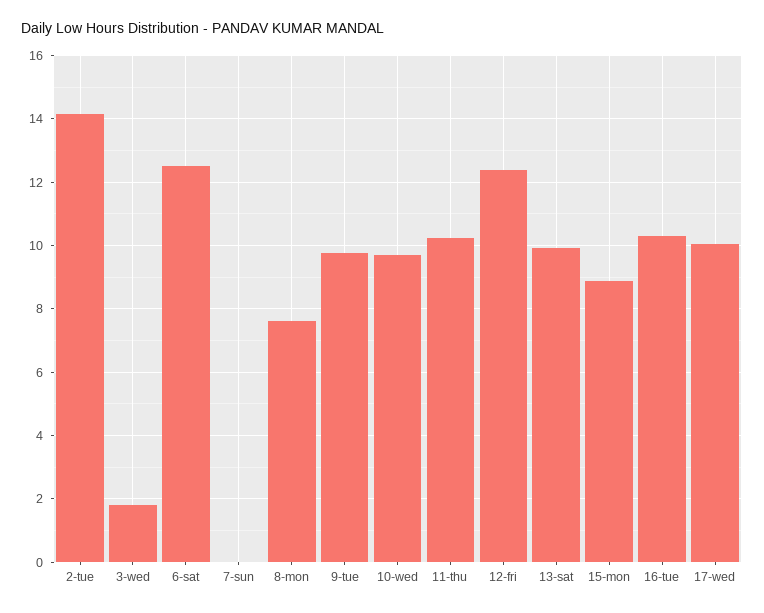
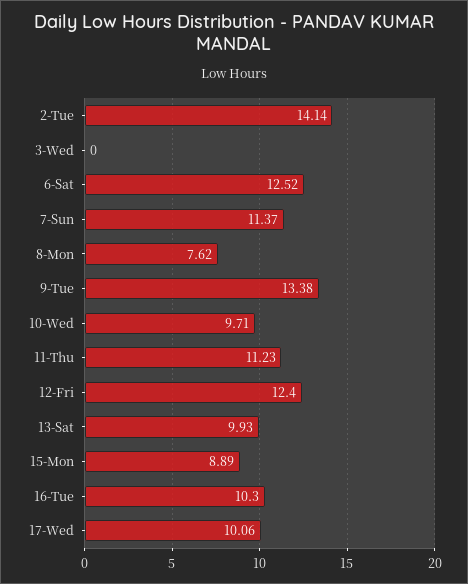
  {
    "2-tue": 14.14,
-   "3-wed": 1.8,
+   "3-wed": 0,
    "6-sat": 12.52,
-   "7-sun": 0,
+   "7-sun": 11.37,
    "8-mon": 7.62,
-   "9-tue": 9.8,
+   "9-tue": 13.38,
    "10-wed": 9.71,
-   "11-thu": 10.2,
+   "11-thu": 11.23,
    "12-fri": 12.4,
    "13-sat": 9.93,
    "15-mon": 8.89,
    "16-tue": 10.3,
    "17-wed": 10.06
  }

